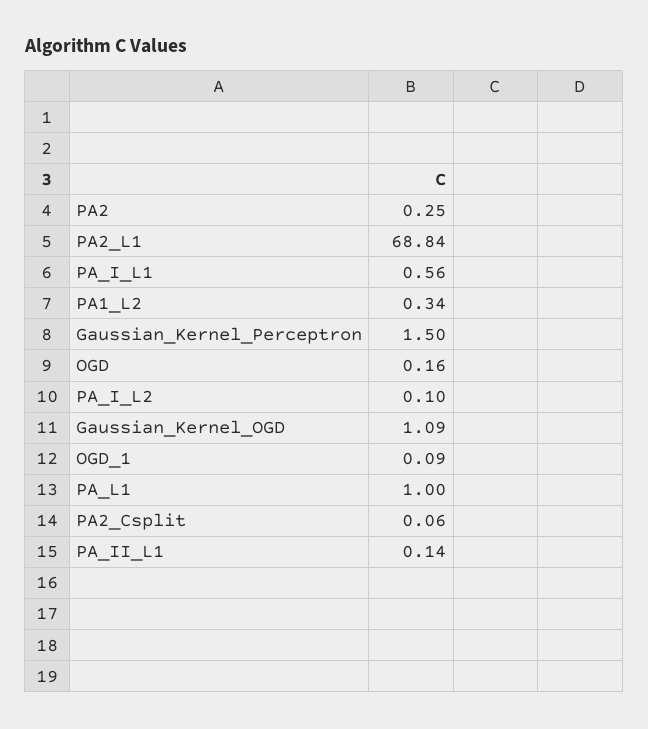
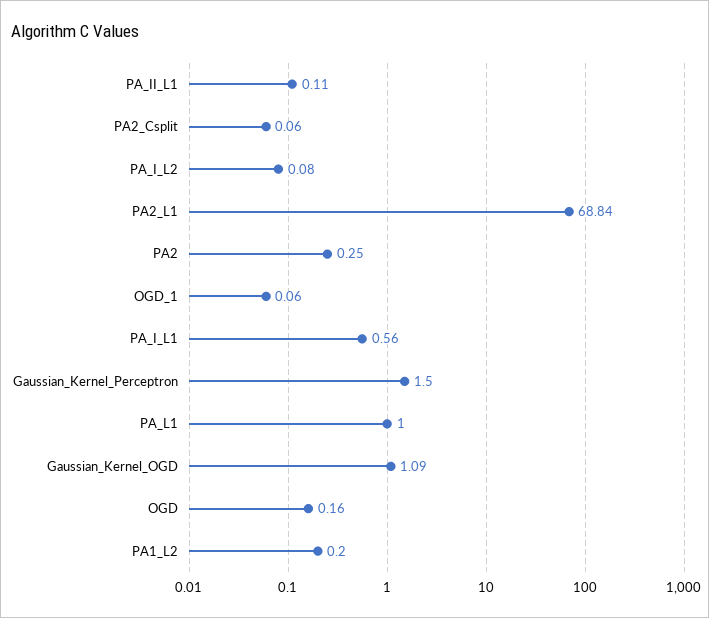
  {
    "PA2": 0.25,
    "PA2_L1": 68.84,
    "PA_I_L1": 0.56,
-   "PA1_L2": 0.34,
+   "PA1_L2": 0.2,
    "Gaussian_Kernel_Perceptron": 1.5,
    "OGD": 0.16,
-   "PA_I_L2": 0.1,
+   "PA_I_L2": 0.08,
    "Gaussian_Kernel_OGD": 1.09,
-   "OGD_1": 0.09,
+   "OGD_1": 0.06,
    "PA_L1": 1,
    "PA2_Csplit": 0.06,
-   "PA_II_L1": 0.14
+   "PA_II_L1": 0.11
  }

